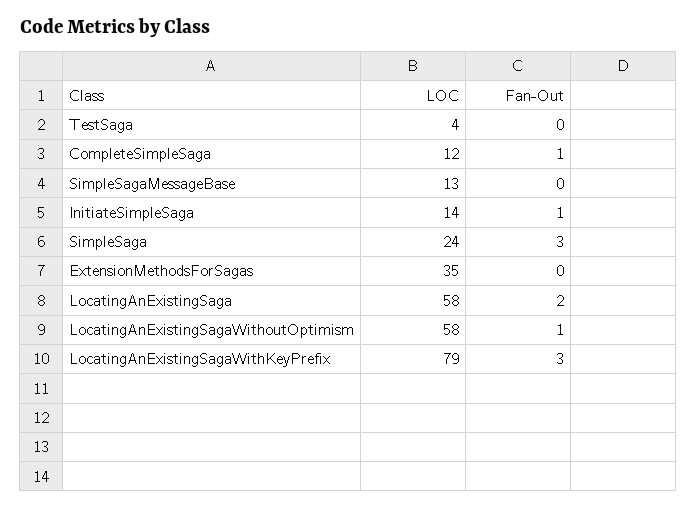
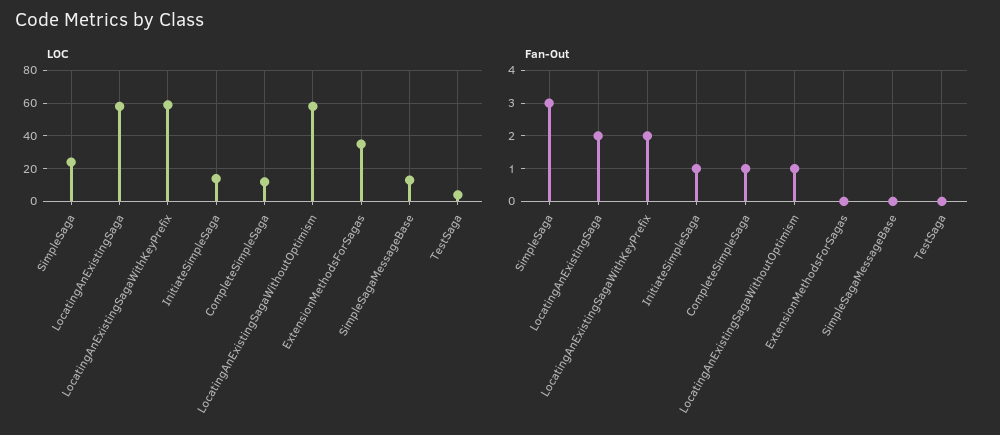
  {
    "LOC": {
      "TestSaga": 4,
      "CompleteSimpleSaga": 12,
      "SimpleSagaMessageBase": 13,
      "InitiateSimpleSaga": 14,
      "SimpleSaga": 24,
      "ExtensionMethodsForSagas": 35,
      "LocatingAnExistingSaga": 58,
      "LocatingAnExistingSagaWithoutOptimism": 58,
-     "LocatingAnExistingSagaWithKeyPrefix": 79
+     "LocatingAnExistingSagaWithKeyPrefix": 60
    },
    "Fan-Out": {
      "TestSaga": 0,
      "CompleteSimpleSaga": 1,
      "SimpleSagaMessageBase": 0,
      "InitiateSimpleSaga": 1,
      "SimpleSaga": 3,
      "ExtensionMethodsForSagas": 0,
      "LocatingAnExistingSaga": 2,
      "LocatingAnExistingSagaWithoutOptimism": 1,
-     "LocatingAnExistingSagaWithKeyPrefix": 3
+     "LocatingAnExistingSagaWithKeyPrefix": 2
    }
  }

